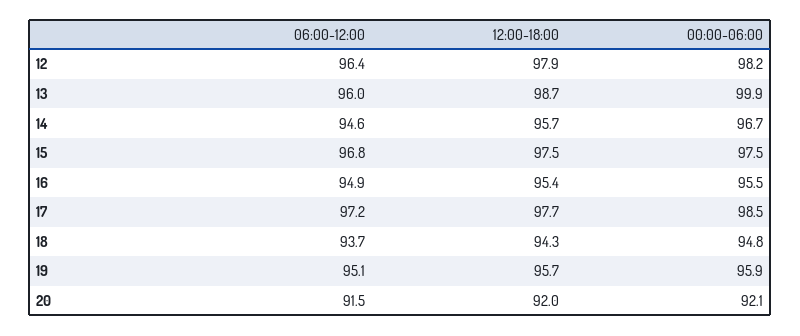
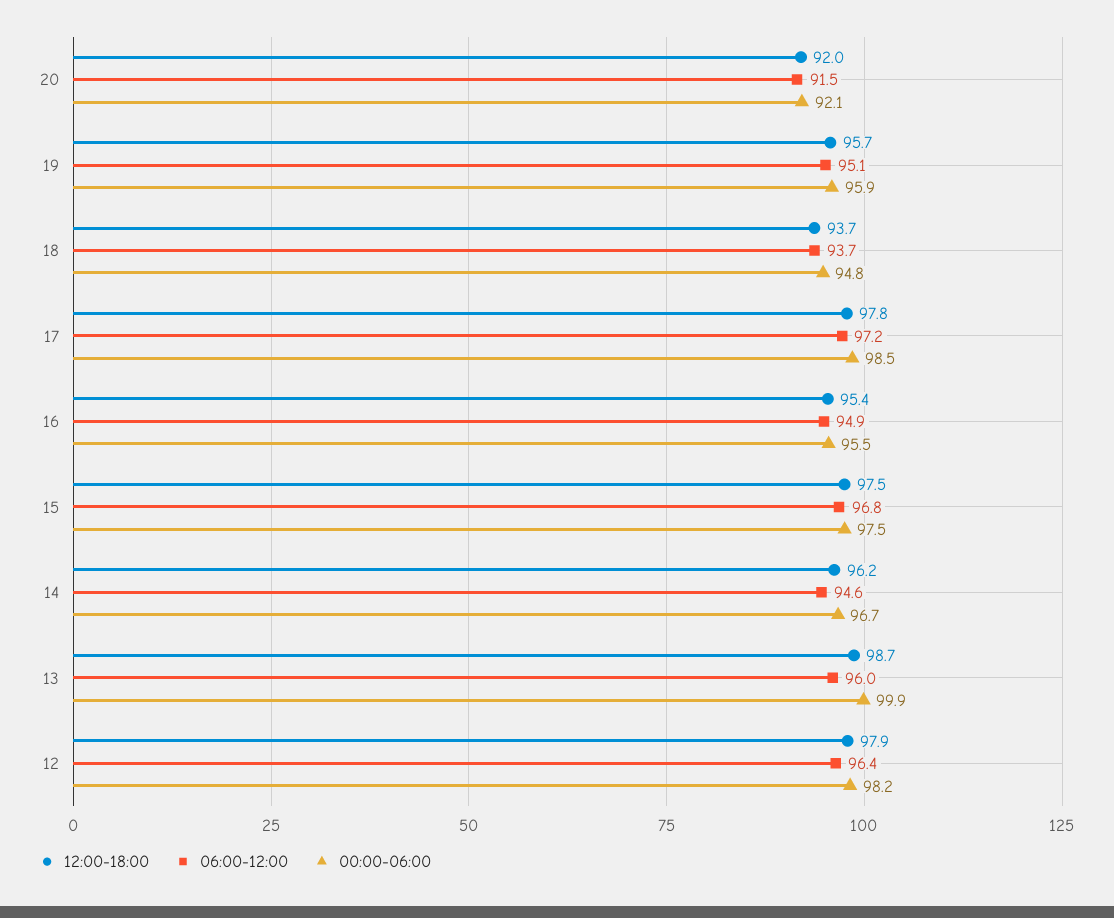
  {
    "06:00-12:00": {
      "12": 96.4,
      "13": 96,
      "14": 94.6,
      "15": 96.8,
      "16": 94.9,
      "17": 97.2,
      "18": 93.7,
      "19": 95.1,
      "20": 91.5
    },
    "12:00-18:00": {
      "12": 97.9,
      "13": 98.7,
-     "14": 95.7,
+     "14": 96.2,
      "15": 97.5,
      "16": 95.4,
-     "17": 97.7,
+     "17": 97.8,
-     "18": 94.3,
+     "18": 93.7,
      "19": 95.7,
      "20": 92
    },
    "00:00-06:00": {
      "12": 98.2,
      "13": 99.9,
      "14": 96.7,
      "15": 97.5,
      "16": 95.5,
      "17": 98.5,
      "18": 94.8,
      "19": 95.9,
      "20": 92.1
    }
  }

